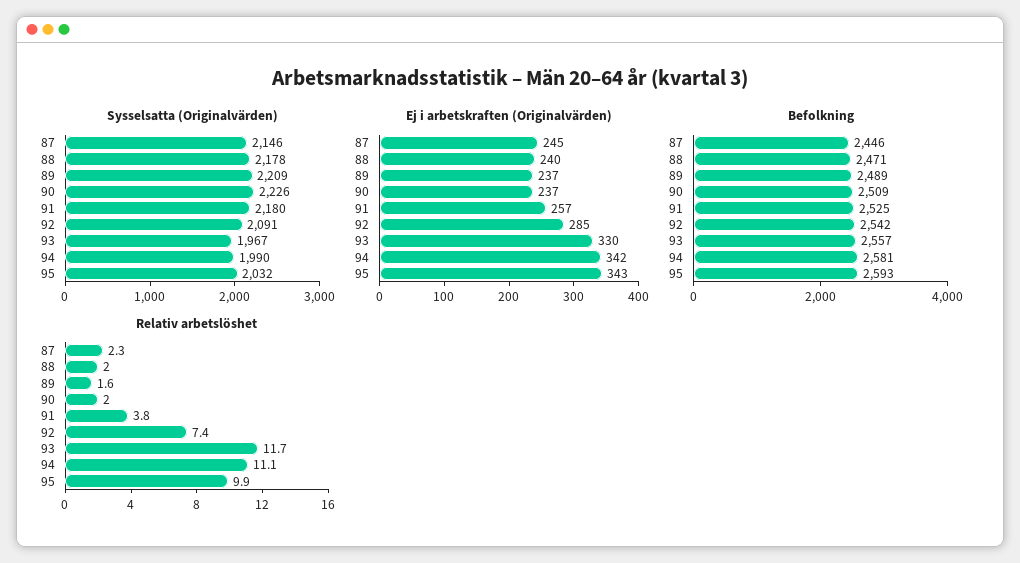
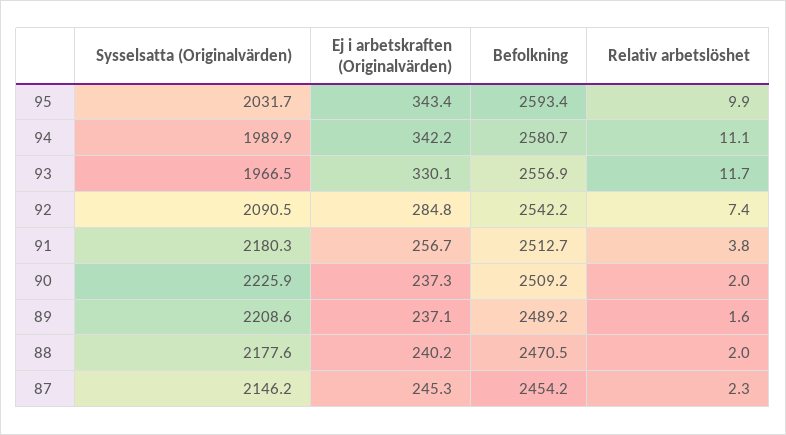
  {
    "Sysselsatta (Originalvärden)": {
      "87": 2146.2,
      "88": 2177.6,
      "89": 2208.6,
      "90": 2225.9,
      "91": 2180.3,
      "92": 2090.5,
      "93": 1966.5,
      "94": 1989.9,
      "95": 2031.7
    },
    "Ej i arbetskraften (Originalvärden)": {
      "87": 245.3,
      "88": 240.2,
      "89": 237.1,
      "90": 237.3,
      "91": 256.7,
      "92": 284.8,
      "93": 330.1,
      "94": 342.2,
      "95": 343.4
    },
    "Befolkning": {
-     "87": 2446,
+     "87": 2454.2,
      "88": 2470.5,
      "89": 2489.2,
      "90": 2509.2,
-     "91": 2525,
+     "91": 2512.7,
      "92": 2542.2,
      "93": 2556.9,
      "94": 2580.7,
      "95": 2593.4
    },
    "Relativ arbetslöshet": {
      "87": 2.3,
      "88": 2,
      "89": 1.6,
      "90": 2,
      "91": 3.8,
      "92": 7.4,
      "93": 11.7,
      "94": 11.1,
      "95": 9.9
    }
  }

